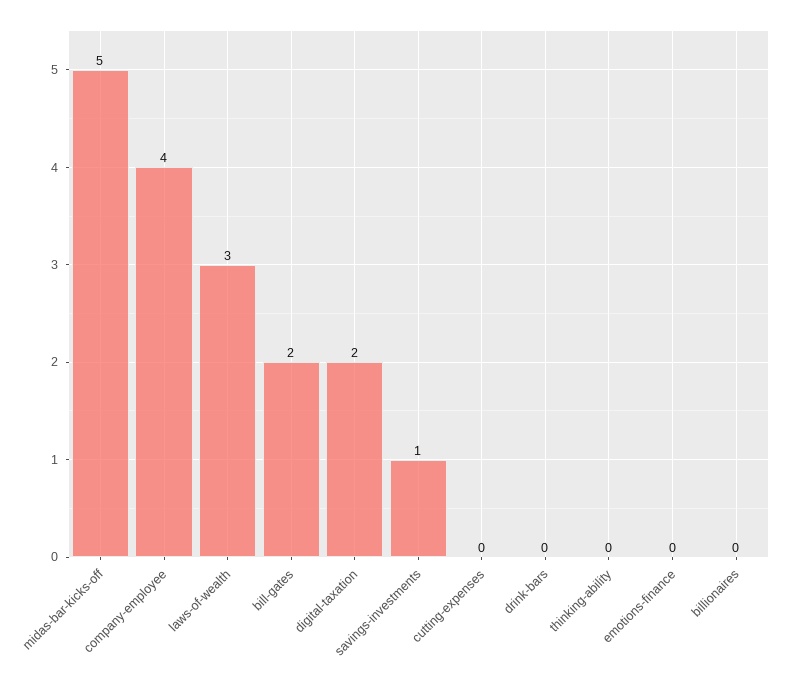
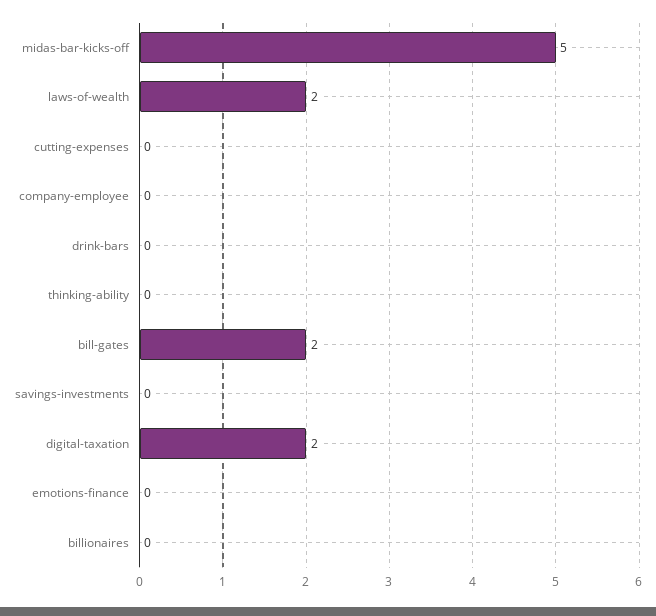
  {
    "midas-bar-kicks-off": 5,
-   "company-employee": 4,
+   "company-employee": 0,
-   "laws-of-wealth": 3,
+   "laws-of-wealth": 2,
    "bill-gates": 2,
    "digital-taxation": 2,
-   "savings-investments": 1,
+   "savings-investments": 0,
    "cutting-expenses": 0,
    "drink-bars": 0,
    "thinking-ability": 0,
    "emotions-finance": 0,
    "billionaires": 0
  }

